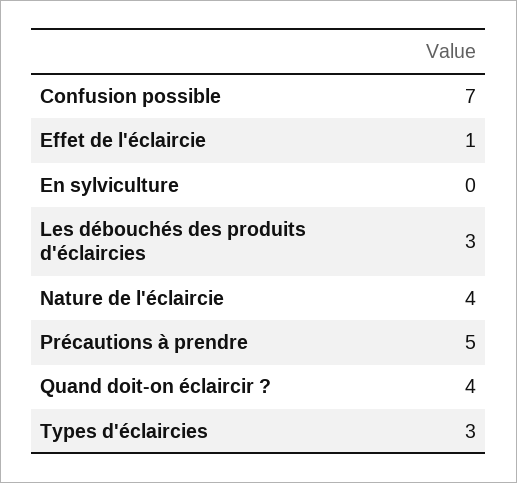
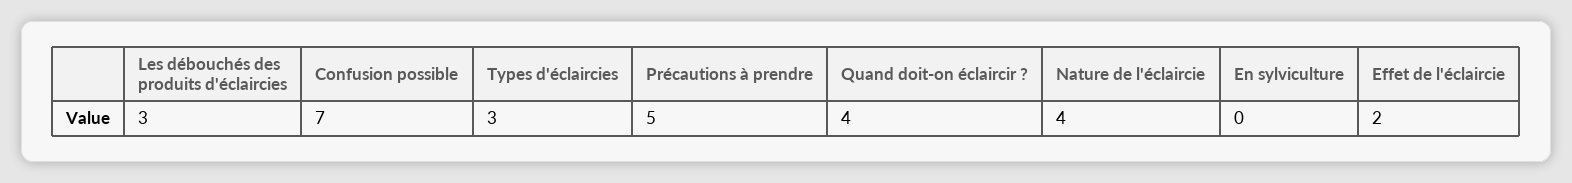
  {
    "Confusion possible": 7,
-   "Effet de l'éclaircie": 1,
+   "Effet de l'éclaircie": 2,
    "En sylviculture": 0,
    "Les débouchés des produits d'éclaircies": 3,
    "Nature de l'éclaircie": 4,
    "Précautions à prendre": 5,
    "Quand doit-on éclaircir ?": 4,
    "Types d'éclaircies": 3
  }

